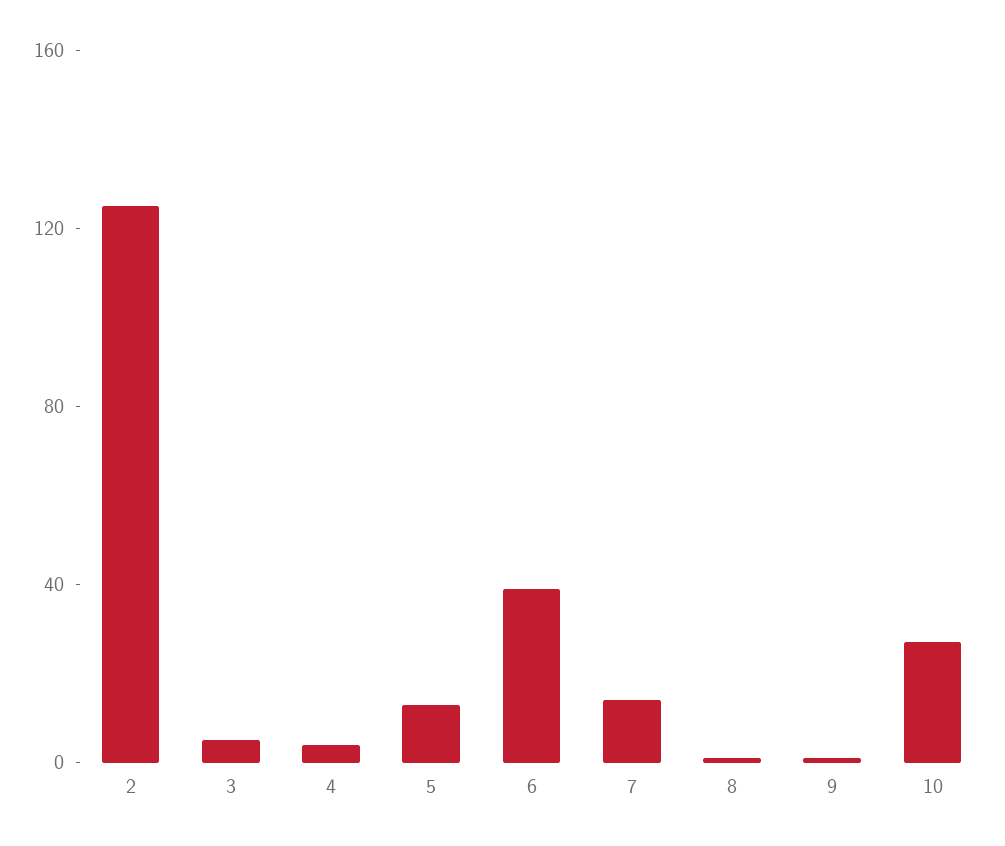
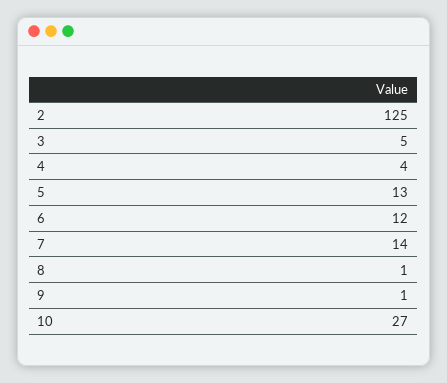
  {
    "2": 125,
    "3": 5,
    "4": 4,
    "5": 13,
-   "6": 40,
+   "6": 12,
    "7": 14,
    "8": 1,
    "9": 1,
    "10": 27
  }

